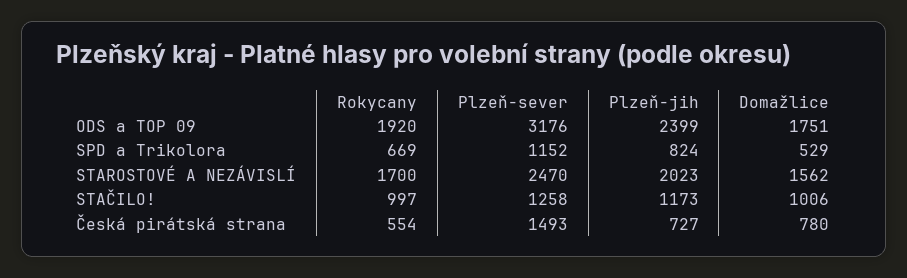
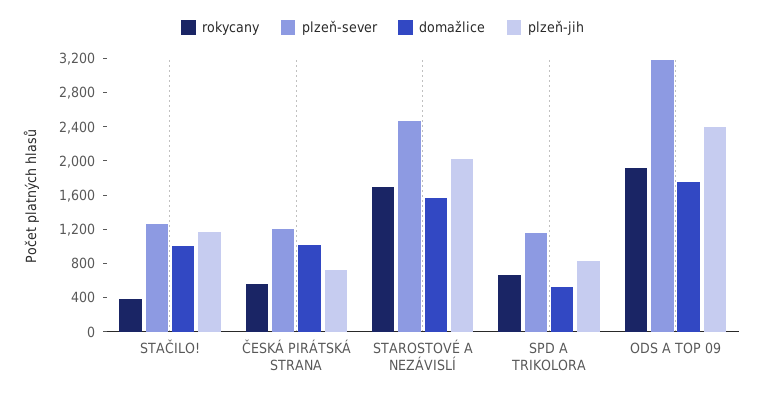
  {
    "Rokycany": {
      "ODS a TOP 09": 1920,
      "SPD a Trikolora": 669,
      "STAROSTOVÉ A NEZÁVISLÍ": 1700,
-     "STAČILO!": 997,
+     "STAČILO!": 400,
      "Česká pirátská strana": 554
    },
    "Plzeň-sever": {
      "ODS a TOP 09": 3176,
      "SPD a Trikolora": 1152,
      "STAROSTOVÉ A NEZÁVISLÍ": 2470,
      "STAČILO!": 1258,
-     "Česká pirátská strana": 1493
+     "Česká pirátská strana": 1200
    },
    "Plzeň-jih": {
      "ODS a TOP 09": 2399,
      "SPD a Trikolora": 824,
      "STAROSTOVÉ A NEZÁVISLÍ": 2023,
      "STAČILO!": 1173,
      "Česká pirátská strana": 727
    },
    "Domažlice": {
      "ODS a TOP 09": 1751,
      "SPD a Trikolora": 529,
      "STAROSTOVÉ A NEZÁVISLÍ": 1562,
      "STAČILO!": 1006,
-     "Česká pirátská strana": 780
+     "Česká pirátská strana": 1000
    }
  }

